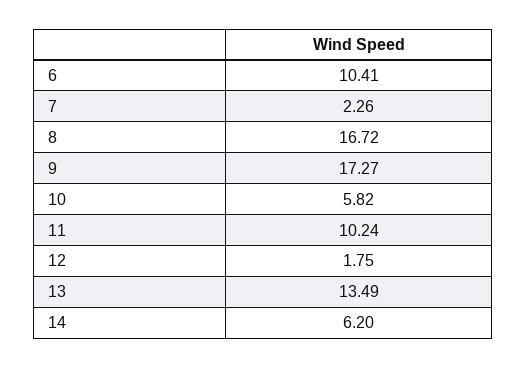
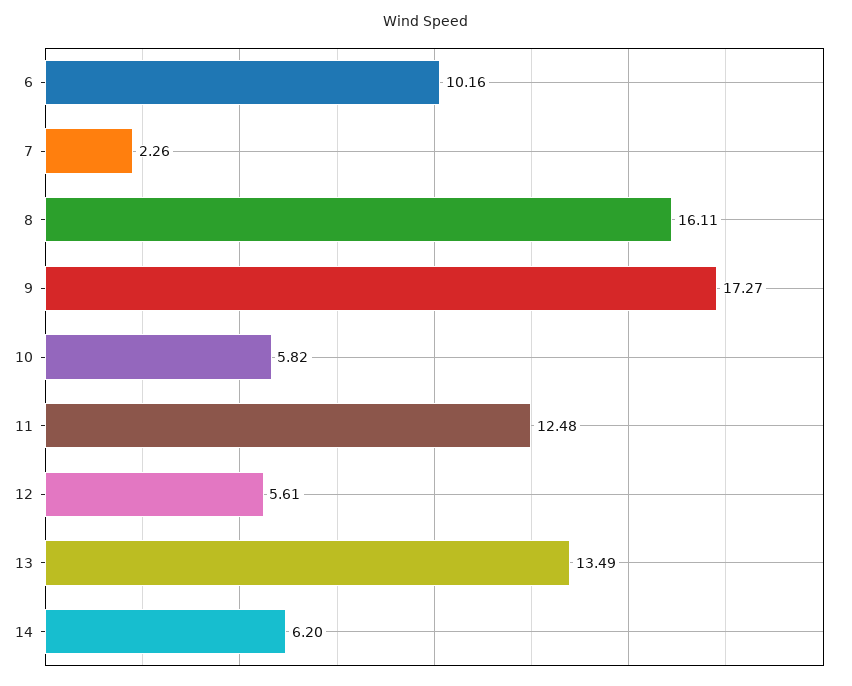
  {
-   "6": 10.41,
+   "6": 10.16,
    "7": 2.26,
-   "8": 16.72,
+   "8": 16.11,
    "9": 17.27,
    "10": 5.82,
-   "11": 10.24,
+   "11": 12.48,
-   "12": 1.75,
+   "12": 5.61,
    "13": 13.49,
    "14": 6.2
  }

